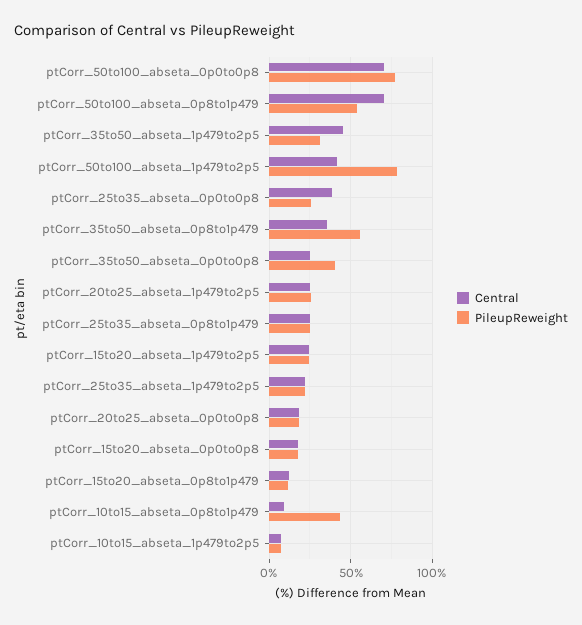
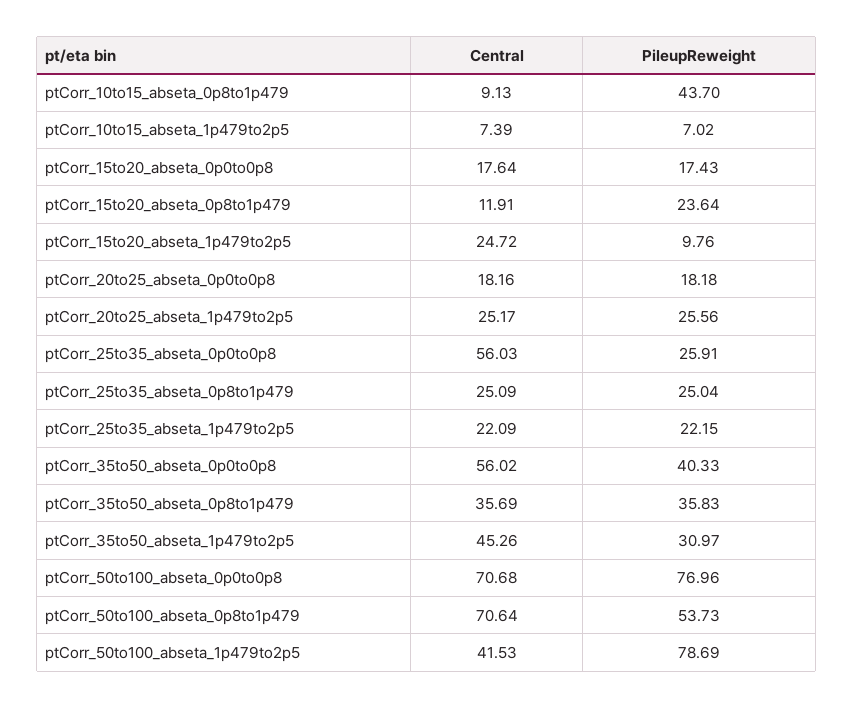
  {
    "Central": {
      "ptCorr_50to100_abseta_0p0to0p8": 70.68,
      "ptCorr_50to100_abseta_0p8to1p479": 70.64,
      "ptCorr_35to50_abseta_1p479to2p5": 45.26,
      "ptCorr_50to100_abseta_1p479to2p5": 41.53,
-     "ptCorr_25to35_abseta_0p0to0p8": 40,
+     "ptCorr_25to35_abseta_0p0to0p8": 56.03,
      "ptCorr_35to50_abseta_0p8to1p479": 35.69,
-     "ptCorr_35to50_abseta_0p0to0p8": 25,
+     "ptCorr_35to50_abseta_0p0to0p8": 56.02,
      "ptCorr_20to25_abseta_1p479to2p5": 25.17,
      "ptCorr_25to35_abseta_0p8to1p479": 25.09,
      "ptCorr_15to20_abseta_1p479to2p5": 24.72,
      "ptCorr_25to35_abseta_1p479to2p5": 22.09,
      "ptCorr_20to25_abseta_0p0to0p8": 18.16,
      "ptCorr_15to20_abseta_0p0to0p8": 17.64,
      "ptCorr_15to20_abseta_0p8to1p479": 11.91,
      "ptCorr_10to15_abseta_0p8to1p479": 9.13,
      "ptCorr_10to15_abseta_1p479to2p5": 7.39
    },
    "PileupReweight": {
      "ptCorr_50to100_abseta_0p0to0p8": 76.96,
      "ptCorr_50to100_abseta_0p8to1p479": 53.73,
      "ptCorr_35to50_abseta_1p479to2p5": 30.97,
      "ptCorr_50to100_abseta_1p479to2p5": 78.69,
      "ptCorr_25to35_abseta_0p0to0p8": 25.91,
-     "ptCorr_35to50_abseta_0p8to1p479": 55,
+     "ptCorr_35to50_abseta_0p8to1p479": 35.83,
      "ptCorr_35to50_abseta_0p0to0p8": 40.33,
      "ptCorr_20to25_abseta_1p479to2p5": 25.56,
      "ptCorr_25to35_abseta_0p8to1p479": 25.04,
-     "ptCorr_15to20_abseta_1p479to2p5": 25,
+     "ptCorr_15to20_abseta_1p479to2p5": 9.76,
      "ptCorr_25to35_abseta_1p479to2p5": 22.15,
      "ptCorr_20to25_abseta_0p0to0p8": 18.18,
      "ptCorr_15to20_abseta_0p0to0p8": 17.43,
-     "ptCorr_15to20_abseta_0p8to1p479": 10,
+     "ptCorr_15to20_abseta_0p8to1p479": 23.64,
      "ptCorr_10to15_abseta_0p8to1p479": 43.7,
      "ptCorr_10to15_abseta_1p479to2p5": 7.02
    }
  }

